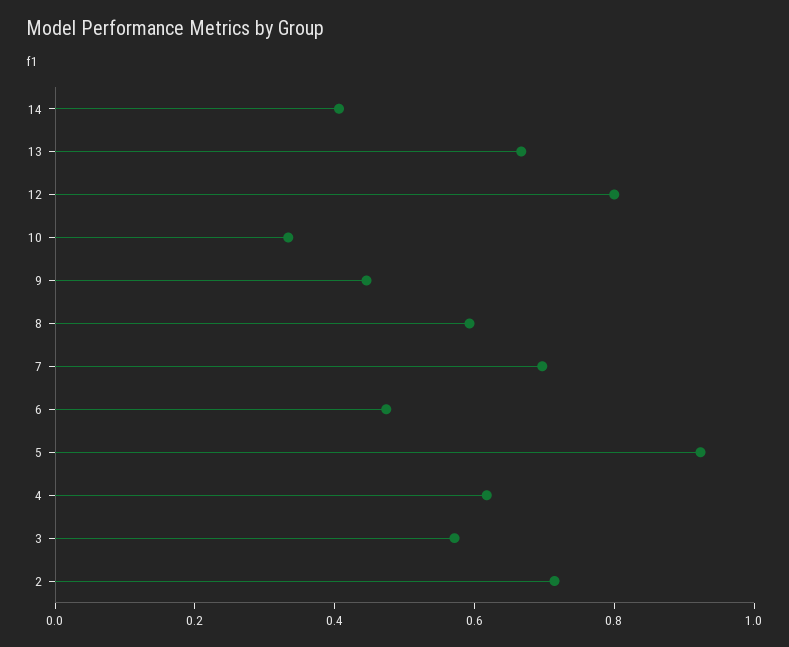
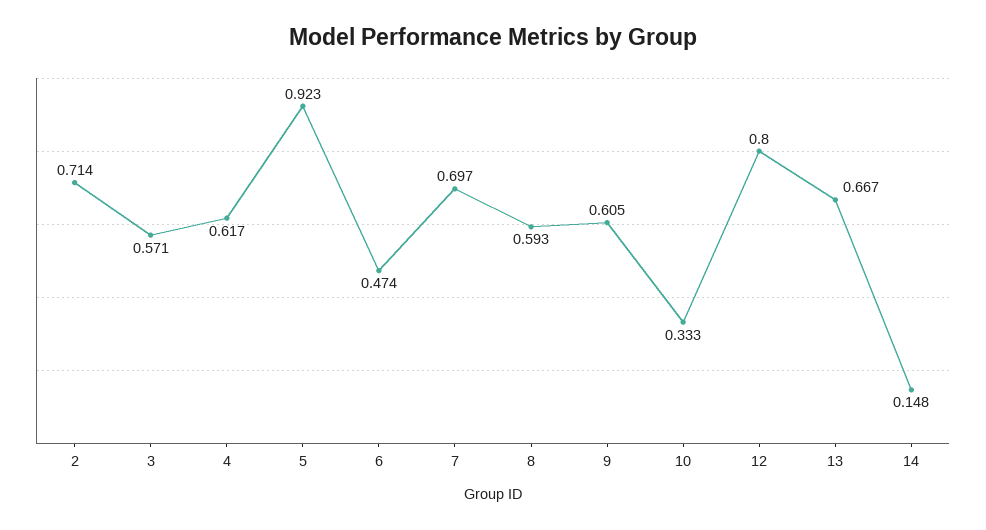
  {
-   "14": 0.4,
+   "14": 0.148,
    "13": 0.667,
    "12": 0.8,
    "10": 0.333,
-   "9": 0.45,
+   "9": 0.605,
    "8": 0.593,
    "7": 0.697,
    "6": 0.474,
    "5": 0.923,
    "4": 0.617,
    "3": 0.571,
    "2": 0.714
  }

